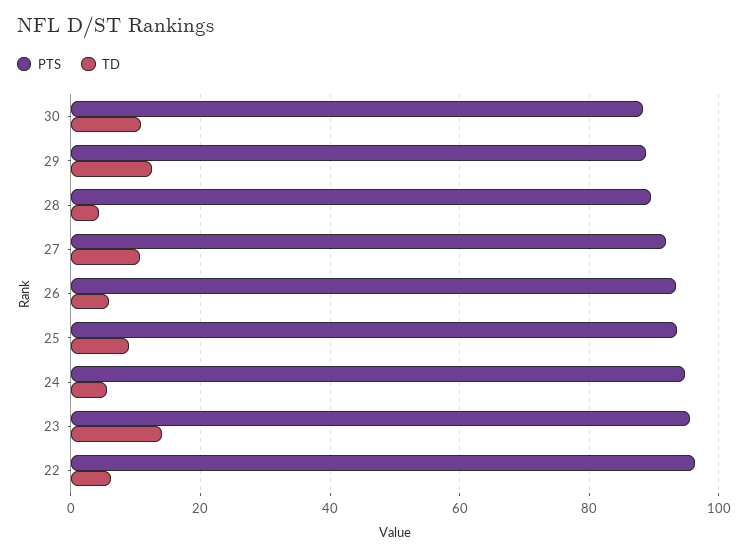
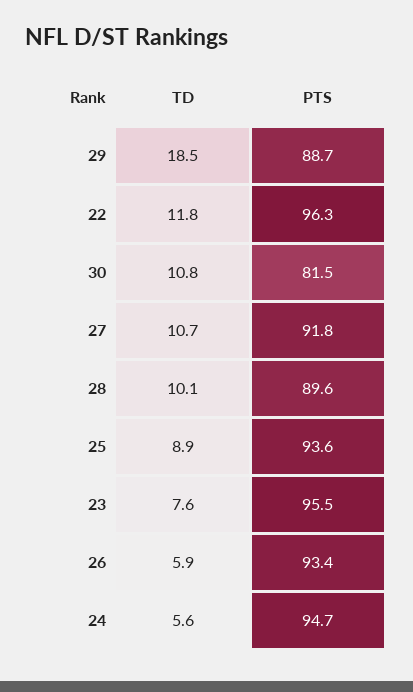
  {
    "PTS": {
-     "30": 88,
+     "30": 81.5,
      "29": 88.7,
      "28": 89.6,
      "27": 91.8,
      "26": 93.4,
      "25": 93.6,
      "24": 94.7,
      "23": 95.5,
      "22": 96.3
    },
    "TD": {
      "30": 10.8,
-     "29": 12,
+     "29": 18.5,
-     "28": 4,
+     "28": 10.1,
      "27": 10.7,
      "26": 5.9,
      "25": 8.9,
      "24": 5.6,
-     "23": 14,
+     "23": 7.6,
-     "22": 6
+     "22": 11.8
    }
  }

